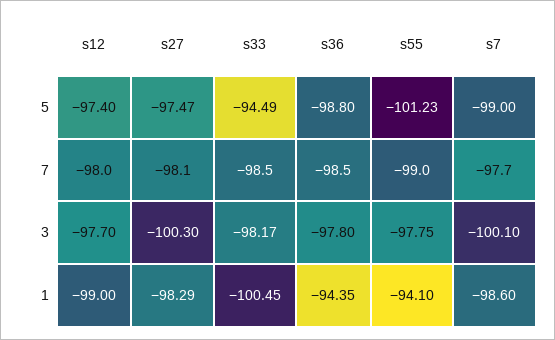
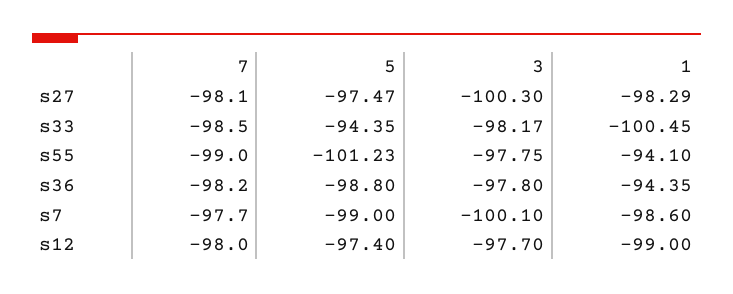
  {
    "s12": {
      "5": -97.4,
      "7": -98,
      "3": -97.7,
      "1": -99
    },
    "s27": {
      "5": -97.47,
      "7": -98.1,
      "3": -100.3,
      "1": -98.29
    },
    "s33": {
-     "5": -94.49,
+     "5": -94.35,
      "7": -98.5,
      "3": -98.17,
      "1": -100.45
    },
    "s36": {
      "5": -98.8,
-     "7": -98.5,
+     "7": -98.2,
      "3": -97.8,
      "1": -94.35
    },
    "s55": {
      "5": -101.23,
      "7": -99,
      "3": -97.75,
      "1": -94.1
    },
    "s7": {
      "5": -99,
      "7": -97.7,
      "3": -100.1,
      "1": -98.6
    }
  }

